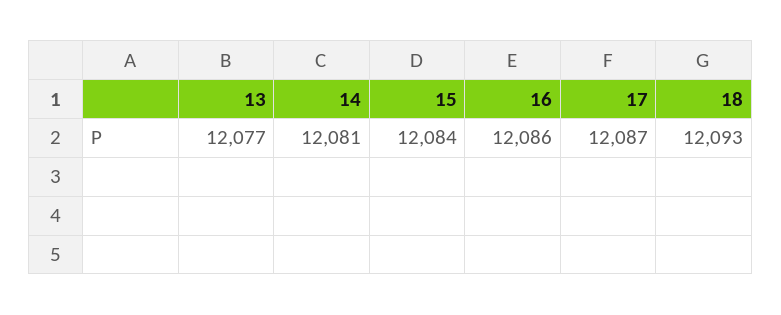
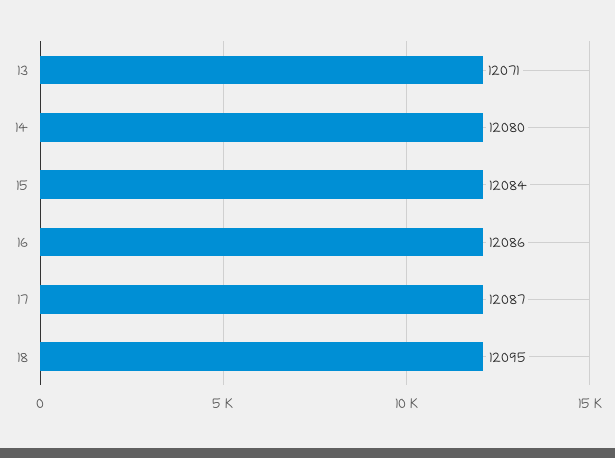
  {
-   "13": 12077,
+   "13": 12071,
-   "14": 12081,
+   "14": 12080,
    "15": 12084,
    "16": 12086,
    "17": 12087,
-   "18": 12093
+   "18": 12095
  }

